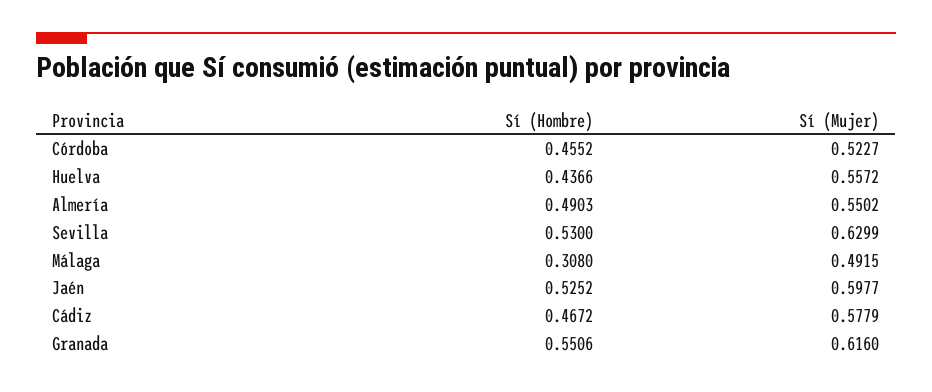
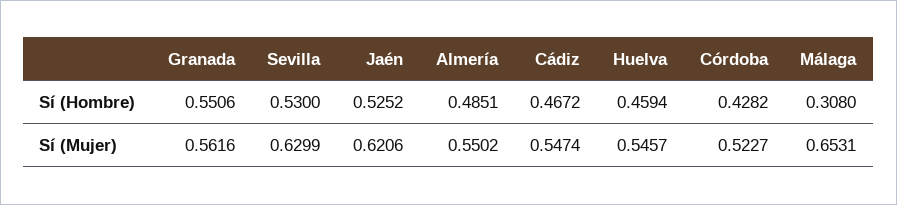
  {
    "Sí (Hombre)": {
-     "Córdoba": 0.4552,
+     "Córdoba": 0.4282,
-     "Huelva": 0.4366,
+     "Huelva": 0.4594,
-     "Almería": 0.4903,
+     "Almería": 0.4851,
      "Sevilla": 0.53,
      "Málaga": 0.308,
      "Jaén": 0.5252,
      "Cádiz": 0.4672,
      "Granada": 0.5506
    },
    "Sí (Mujer)": {
      "Córdoba": 0.5227,
-     "Huelva": 0.5572,
+     "Huelva": 0.5457,
      "Almería": 0.5502,
      "Sevilla": 0.6299,
-     "Málaga": 0.4915,
+     "Málaga": 0.6531,
-     "Jaén": 0.5977,
+     "Jaén": 0.6206,
-     "Cádiz": 0.5779,
+     "Cádiz": 0.5474,
-     "Granada": 0.616
+     "Granada": 0.5616
    }
  }

